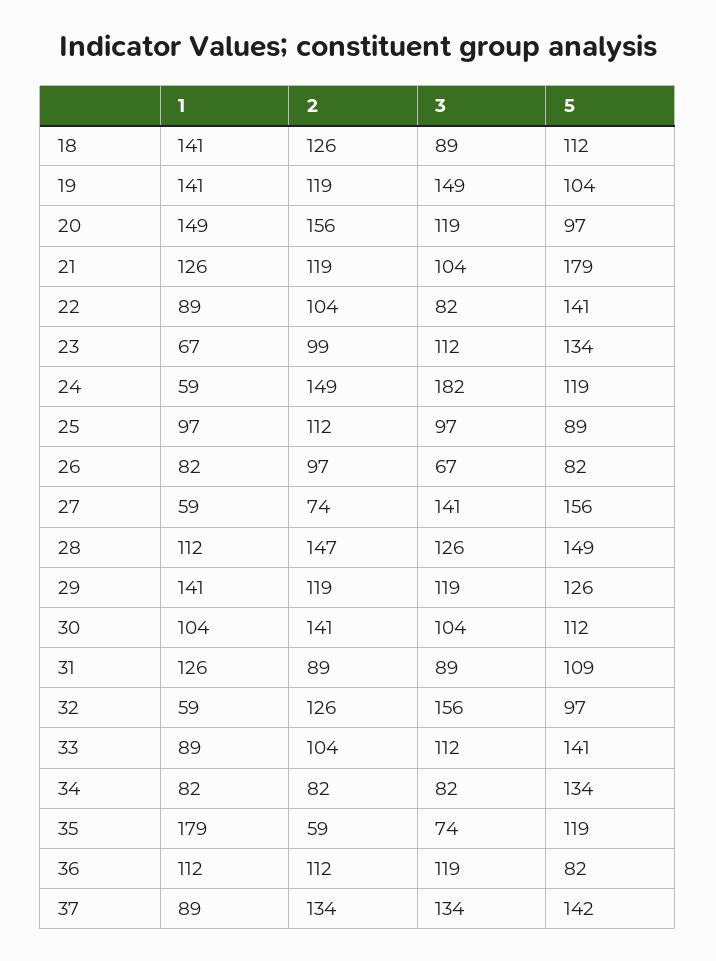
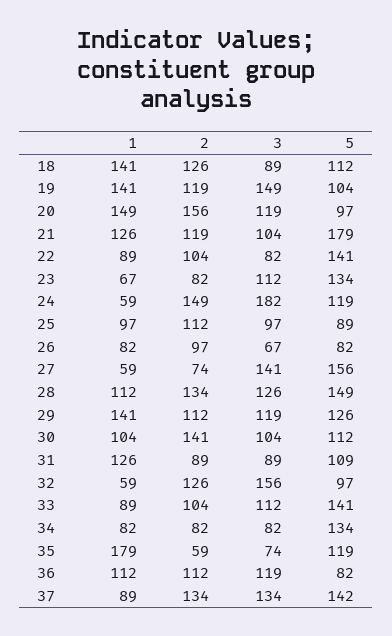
  {
    "1": {
      "18": 141,
      "19": 141,
      "20": 149,
      "21": 126,
      "22": 89,
      "23": 67,
      "24": 59,
      "25": 97,
      "26": 82,
      "27": 59,
      "28": 112,
      "29": 141,
      "30": 104,
      "31": 126,
      "32": 59,
      "33": 89,
      "34": 82,
      "35": 179,
      "36": 112,
      "37": 89
    },
    "2": {
      "18": 126,
      "19": 119,
      "20": 156,
      "21": 119,
      "22": 104,
-     "23": 99,
+     "23": 82,
      "24": 149,
      "25": 112,
      "26": 97,
      "27": 74,
-     "28": 147,
+     "28": 134,
-     "29": 119,
+     "29": 112,
      "30": 141,
      "31": 89,
      "32": 126,
      "33": 104,
      "34": 82,
      "35": 59,
      "36": 112,
      "37": 134
    },
    "3": {
      "18": 89,
      "19": 149,
      "20": 119,
      "21": 104,
      "22": 82,
      "23": 112,
      "24": 182,
      "25": 97,
      "26": 67,
      "27": 141,
      "28": 126,
      "29": 119,
      "30": 104,
      "31": 89,
      "32": 156,
      "33": 112,
      "34": 82,
      "35": 74,
      "36": 119,
      "37": 134
    },
    "5": {
      "18": 112,
      "19": 104,
      "20": 97,
      "21": 179,
      "22": 141,
      "23": 134,
      "24": 119,
      "25": 89,
      "26": 82,
      "27": 156,
      "28": 149,
      "29": 126,
      "30": 112,
      "31": 109,
      "32": 97,
      "33": 141,
      "34": 134,
      "35": 119,
      "36": 82,
      "37": 142
    }
  }

